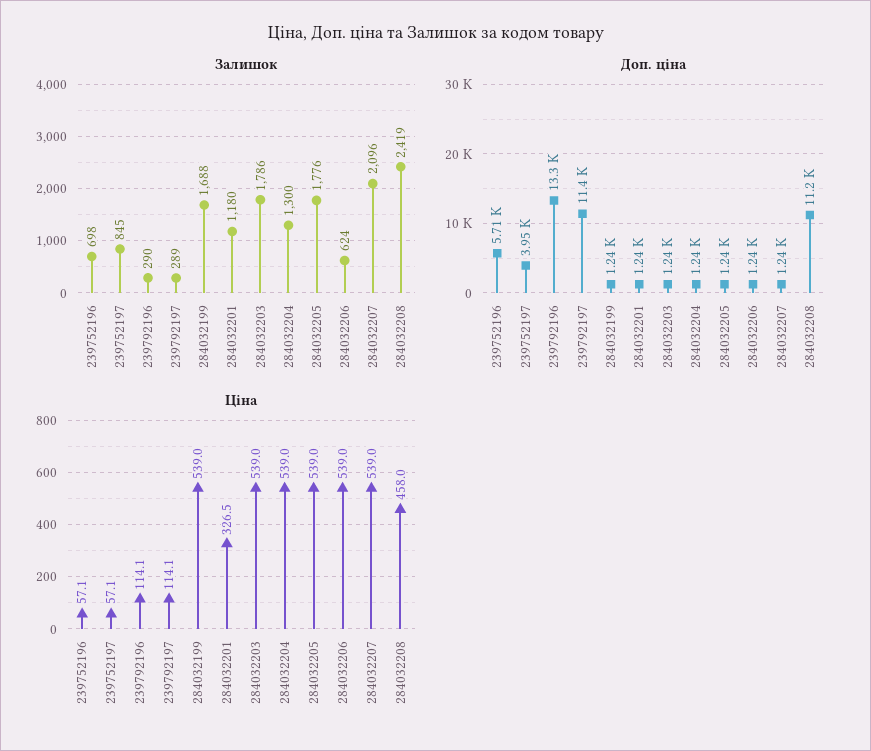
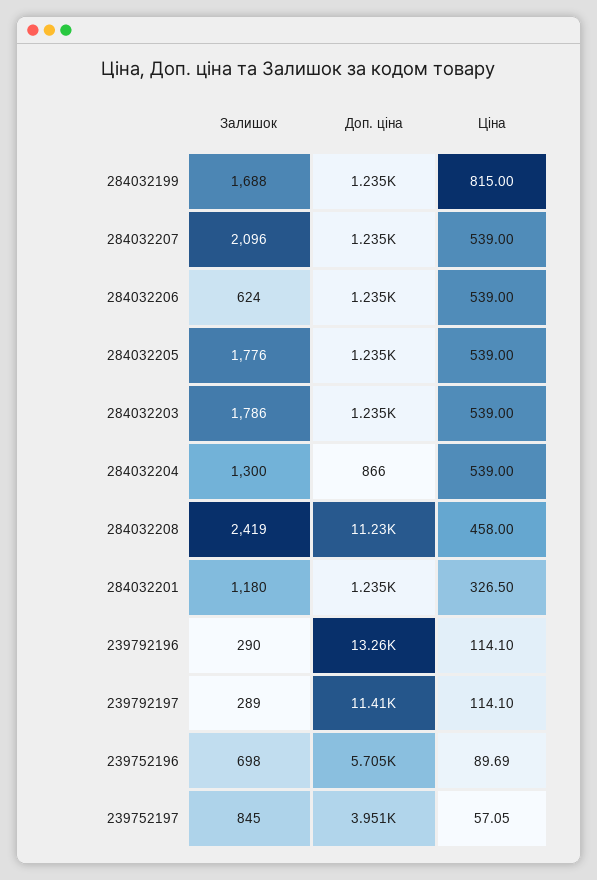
  {
    "Залишок": {
      "239752196": 698,
      "239752197": 845,
      "239792196": 290,
      "239792197": 289,
      "284032199": 1688,
      "284032201": 1180,
      "284032203": 1786,
      "284032204": 1300,
      "284032205": 1776,
      "284032206": 624,
      "284032207": 2096,
      "284032208": 2419
    },
    "Доп. ціна": {
      "239752196": 5705,
      "239752197": 3951,
      "239792196": 13260,
      "239792197": 11410,
      "284032199": 1235,
      "284032201": 1235,
      "284032203": 1235,
-     "284032204": 1240,
+     "284032204": 866,
      "284032205": 1235,
      "284032206": 1235,
      "284032207": 1235,
      "284032208": 11230
    },
    "Ціна": {
-     "239752196": 57.1,
+     "239752196": 89.69,
      "239752197": 57.05,
      "239792196": 114.1,
      "239792197": 114.1,
-     "284032199": 539,
+     "284032199": 815,
      "284032201": 326.5,
      "284032203": 539,
      "284032204": 539,
      "284032205": 539,
      "284032206": 539,
      "284032207": 539,
      "284032208": 458
    }
  }

